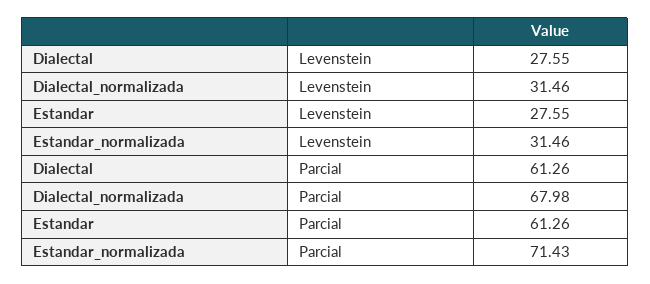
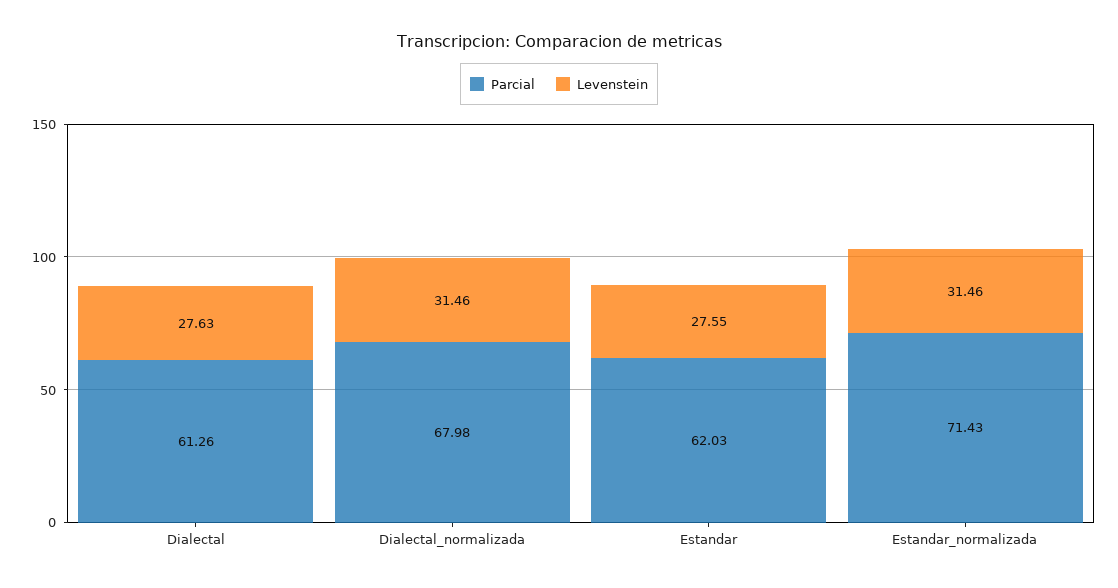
  {
    "Levenstein": {
-     "Dialectal": 27.55,
+     "Dialectal": 27.63,
      "Dialectal_normalizada": 31.46,
      "Estandar": 27.55,
      "Estandar_normalizada": 31.46
    },
    "Parcial": {
      "Dialectal": 61.26,
      "Dialectal_normalizada": 67.98,
-     "Estandar": 61.26,
+     "Estandar": 62.03,
      "Estandar_normalizada": 71.43
    }
  }

